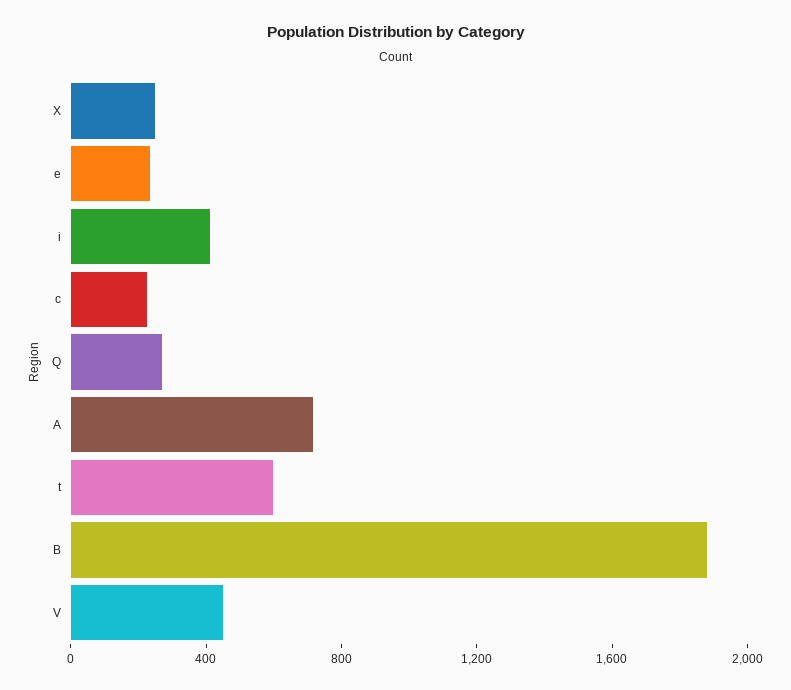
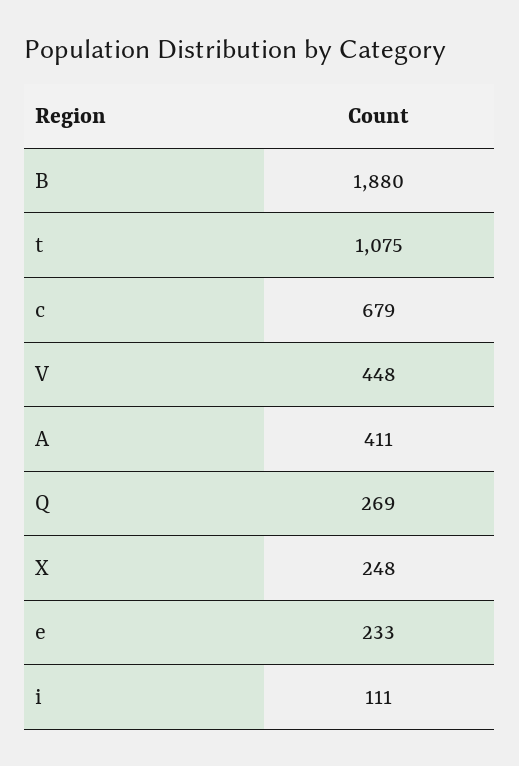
  {
    "X": 248,
    "e": 233,
-   "i": 400,
+   "i": 111,
-   "c": 200,
+   "c": 679,
    "Q": 269,
-   "A": 700,
+   "A": 411,
-   "t": 600,
+   "t": 1075,
    "B": 1880,
    "V": 448
  }

